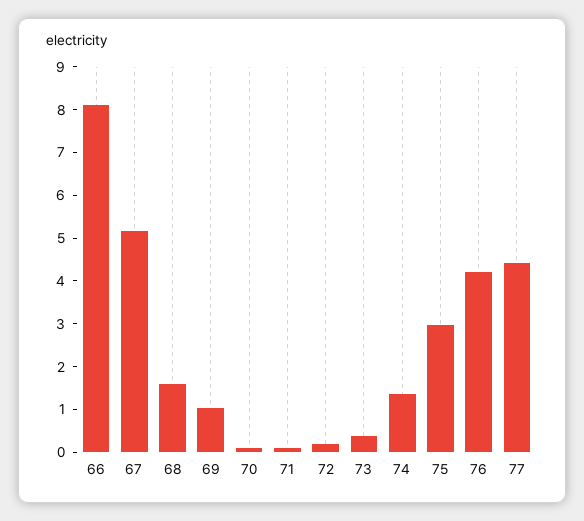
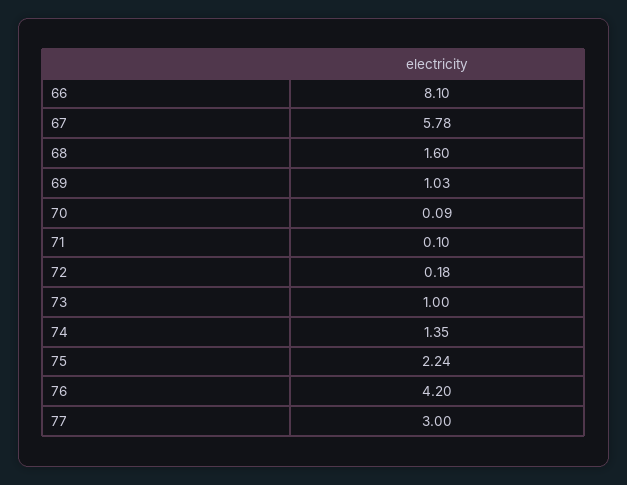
  {
    "66": 8.1,
-   "67": 5.2,
+   "67": 5.78,
    "68": 1.6,
    "69": 1.03,
    "70": 0.09,
    "71": 0.1,
    "72": 0.18,
-   "73": 0.4,
+   "73": 1,
    "74": 1.35,
-   "75": 3,
+   "75": 2.24,
    "76": 4.2,
-   "77": 4.4
+   "77": 3
  }

